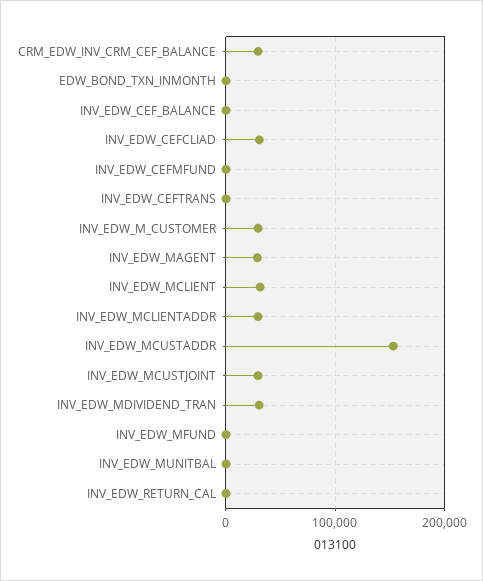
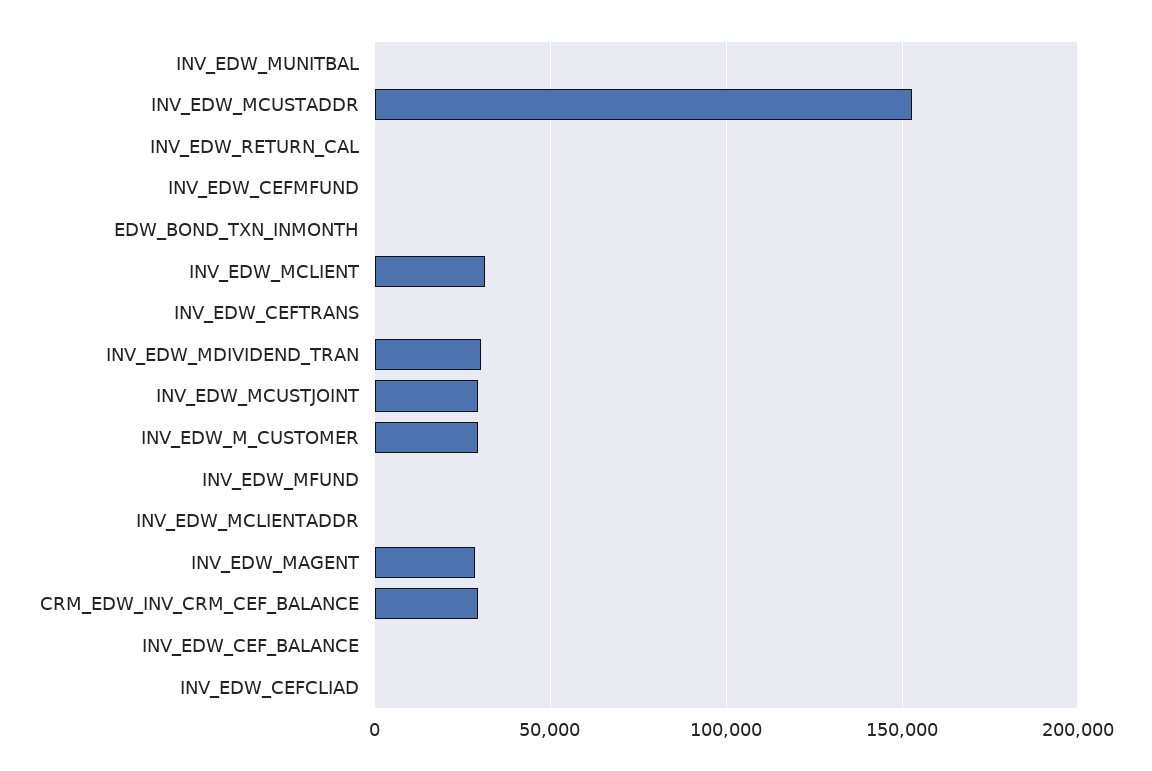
  {
    "CRM_EDW_INV_CRM_CEF_BALANCE": 30000,
    "EDW_BOND_TXN_INMONTH": 0,
    "INV_EDW_CEF_BALANCE": 0,
-   "INV_EDW_CEFCLIAD": 30000,
+   "INV_EDW_CEFCLIAD": 0,
    "INV_EDW_CEFMFUND": 0,
    "INV_EDW_CEFTRANS": 0,
    "INV_EDW_M_CUSTOMER": 30000,
    "INV_EDW_MAGENT": 30000,
    "INV_EDW_MCLIENT": 30000,
-   "INV_EDW_MCLIENTADDR": 30000,
+   "INV_EDW_MCLIENTADDR": 0,
    "INV_EDW_MCUSTADDR": 155000,
    "INV_EDW_MCUSTJOINT": 30000,
    "INV_EDW_MDIVIDEND_TRAN": 30000,
    "INV_EDW_MFUND": 0,
    "INV_EDW_MUNITBAL": 0,
    "INV_EDW_RETURN_CAL": 0
  }

